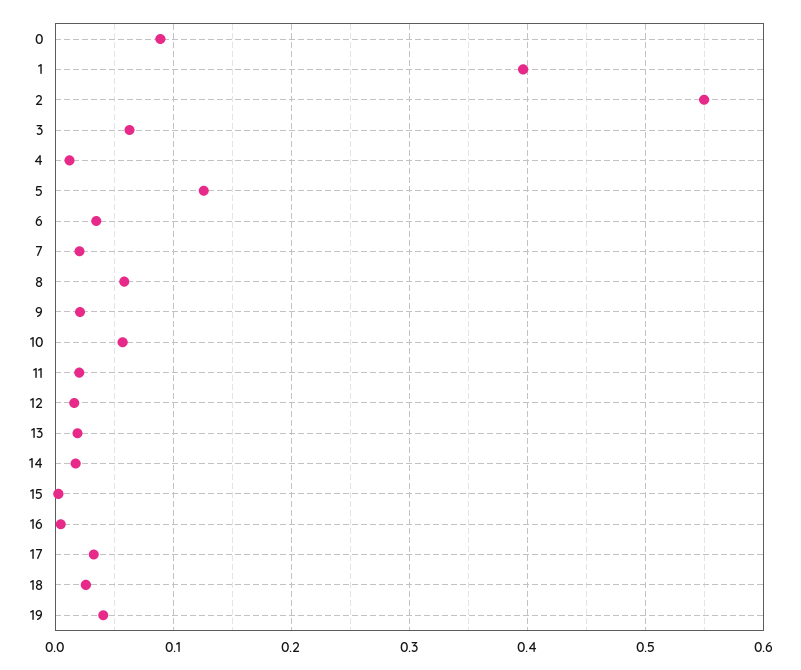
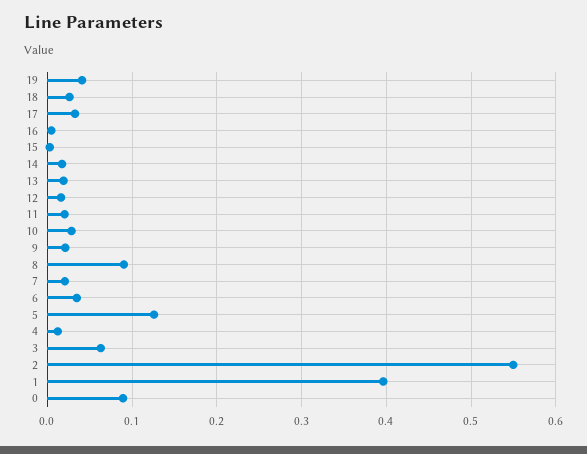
  {
    "0": 0.09,
    "1": 0.4,
    "2": 0.55,
    "3": 0.06,
    "4": 0.01,
    "5": 0.13,
    "6": 0.03,
    "7": 0.02,
-   "8": 0.06,
+   "8": 0.09,
    "9": 0.02,
-   "10": 0.06,
+   "10": 0.03,
    "11": 0.02,
    "12": 0.02,
    "13": 0.02,
    "14": 0.02,
    "15": 0,
    "16": 0,
    "17": 0.03,
    "18": 0.03,
    "19": 0.04
  }

